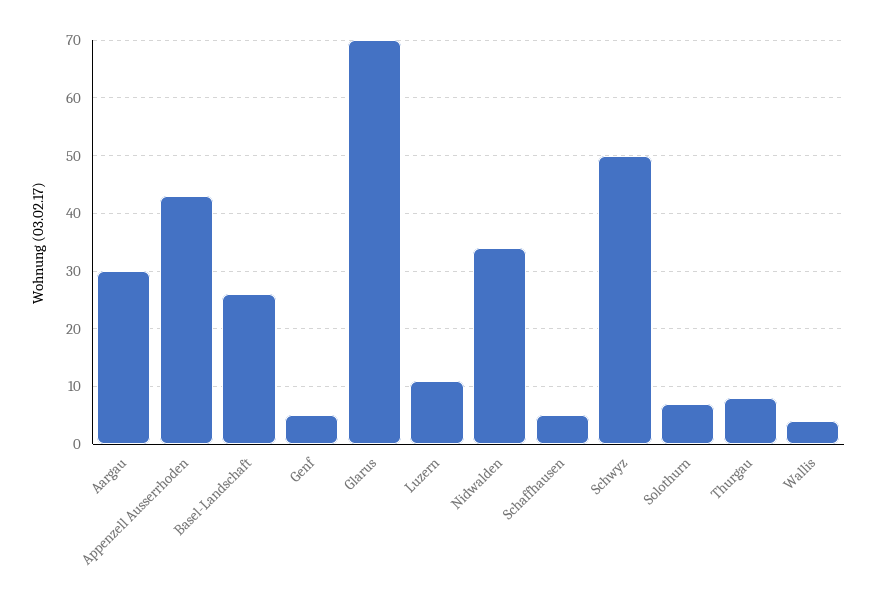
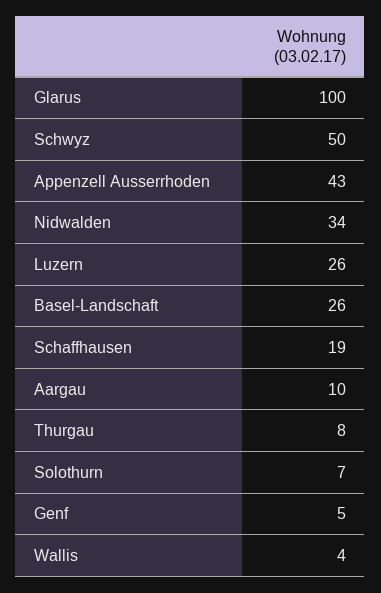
  {
-   "Aargau": 30,
+   "Aargau": 10,
    "Appenzell Ausserrhoden": 43,
    "Basel-Landschaft": 26,
    "Genf": 5,
-   "Glarus": 70,
+   "Glarus": 100,
-   "Luzern": 10,
+   "Luzern": 26,
    "Nidwalden": 34,
-   "Schaffhausen": 5,
+   "Schaffhausen": 19,
    "Schwyz": 50,
    "Solothurn": 7,
    "Thurgau": 8,
    "Wallis": 4
  }

